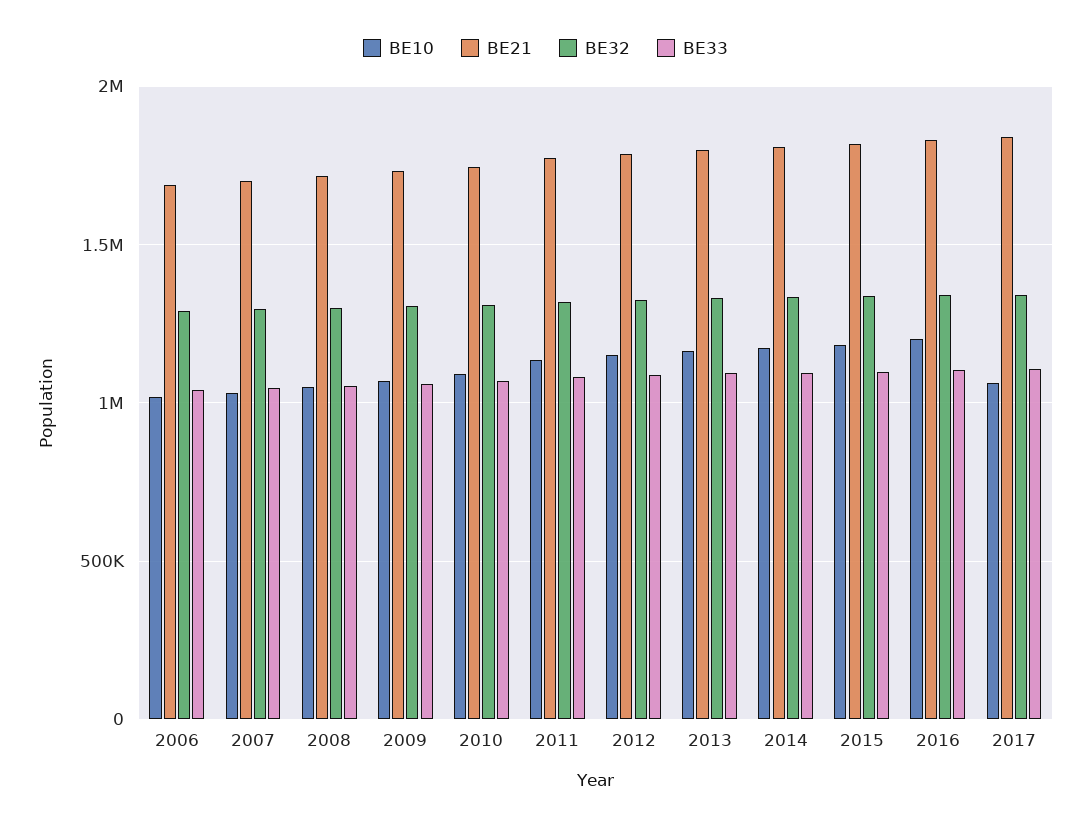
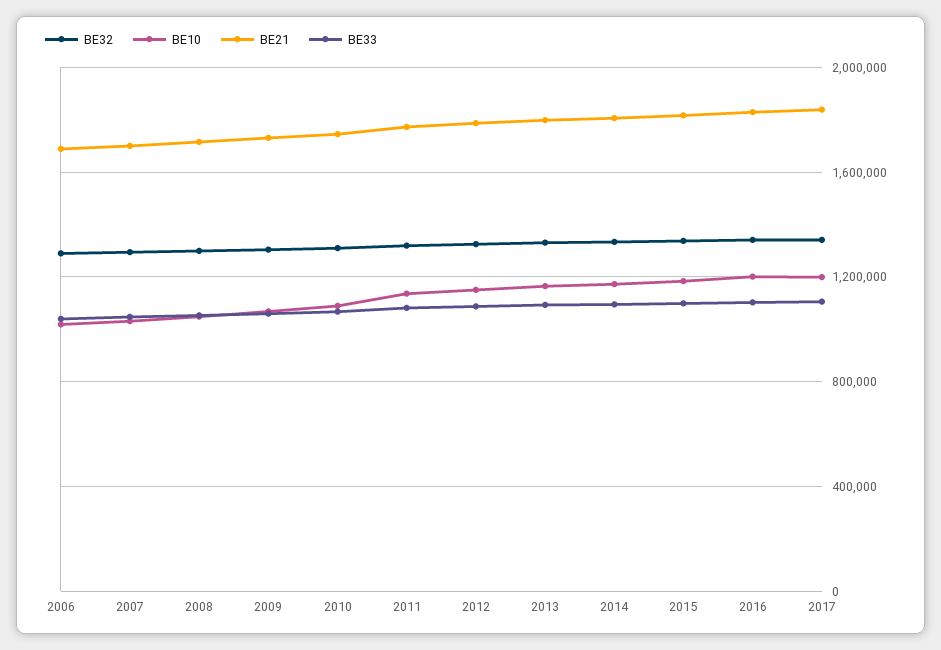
  {
    "BE10": {
      "2006": 1000000,
      "2007": 1050000,
      "2008": 1050000,
      "2009": 1050000,
      "2010": 1100000,
      "2011": 1150000,
      "2012": 1150000,
      "2013": 1150000,
      "2014": 1150000,
      "2015": 1200000,
      "2016": 1200000,
-     "2017": 1050000
+     "2017": 1200000
    },
    "BE21": {
      "2006": 1700000,
      "2007": 1700000,
      "2008": 1700000,
      "2009": 1750000,
      "2010": 1750000,
      "2011": 1750000,
      "2012": 1800000,
      "2013": 1800000,
      "2014": 1800000,
      "2015": 1800000,
      "2016": 1850000,
      "2017": 1850000
    },
    "BE32": {
      "2006": 1300000,
      "2007": 1300000,
      "2008": 1300000,
      "2009": 1300000,
      "2010": 1300000,
      "2011": 1300000,
      "2012": 1350000,
      "2013": 1350000,
      "2014": 1350000,
      "2015": 1350000,
      "2016": 1350000,
      "2017": 1350000
    },
    "BE33": {
      "2006": 1050000,
      "2007": 1050000,
      "2008": 1050000,
      "2009": 1050000,
      "2010": 1050000,
      "2011": 1100000,
      "2012": 1100000,
      "2013": 1100000,
      "2014": 1100000,
      "2015": 1100000,
      "2016": 1100000,
      "2017": 1100000
    }
  }

